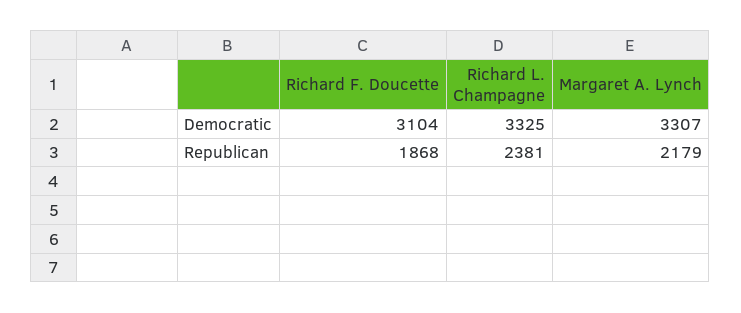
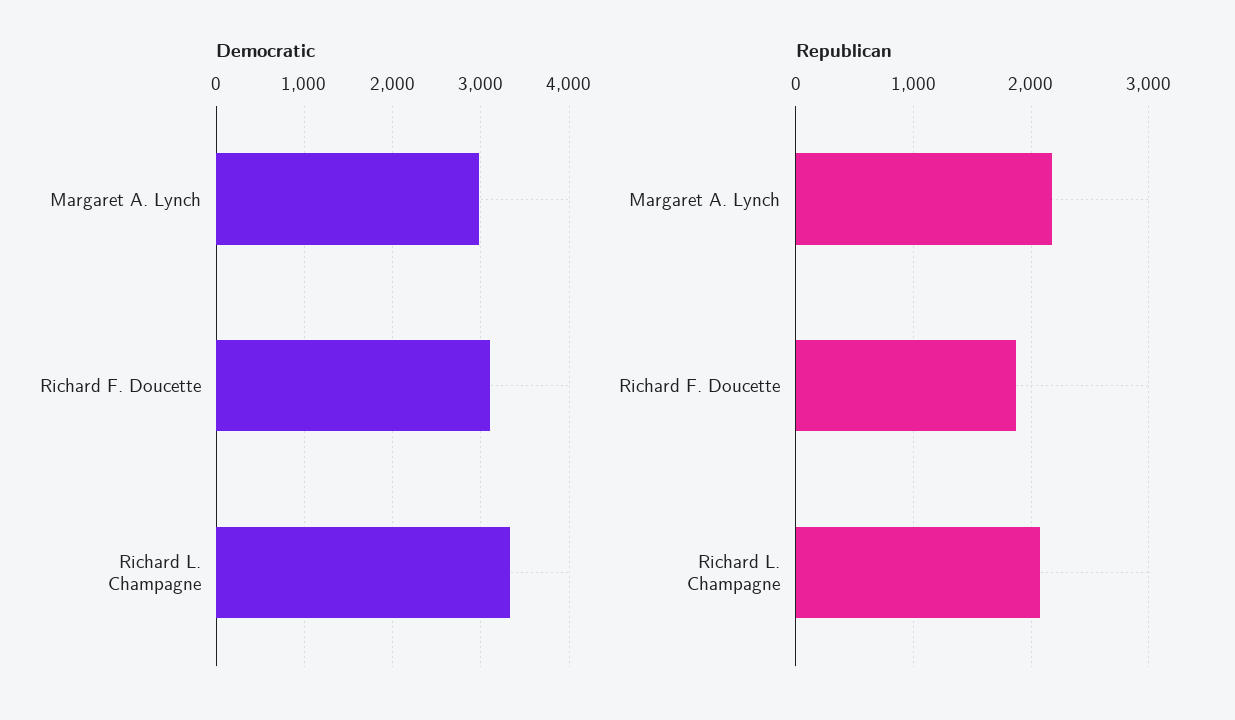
  {
    "Democratic": {
      "Richard F. Doucette": 3104,
      "Richard L. Champagne": 3325,
-     "Margaret A. Lynch": 3307
+     "Margaret A. Lynch": 3000
    },
    "Republican": {
      "Richard F. Doucette": 1868,
-     "Richard L. Champagne": 2381,
+     "Richard L. Champagne": 2100,
      "Margaret A. Lynch": 2179
    }
  }

